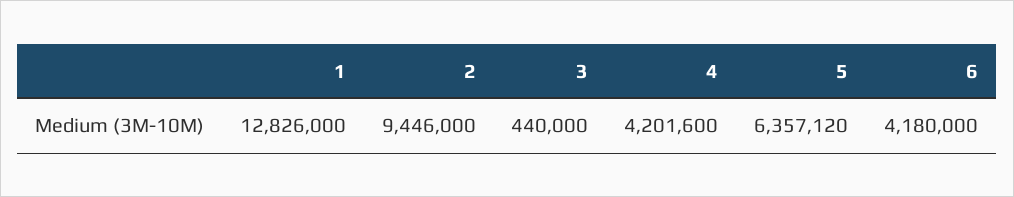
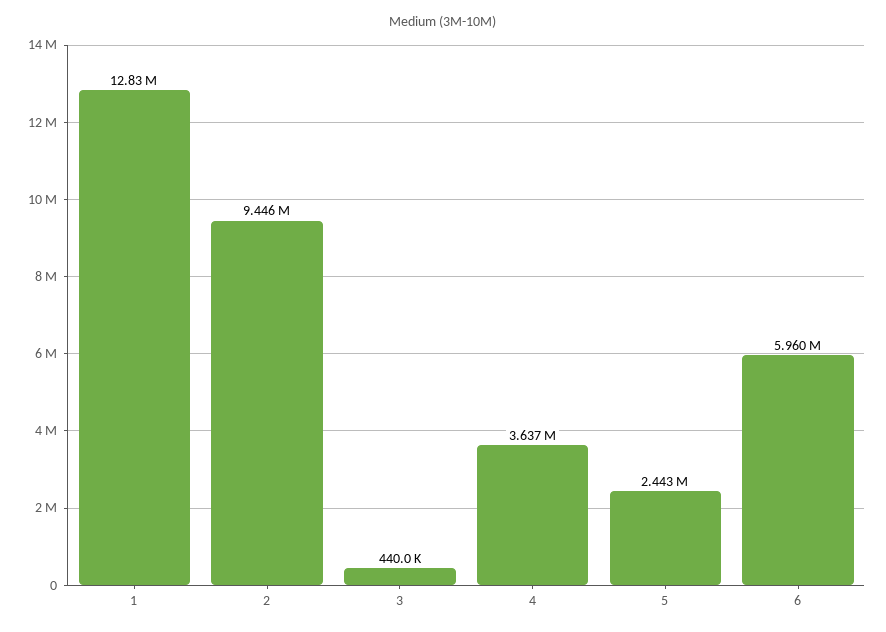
  {
    "1": 12826000,
    "2": 9446000,
    "3": 440000,
-   "4": 4201600,
+   "4": 3637000,
-   "5": 6357120,
+   "5": 2443000,
-   "6": 4180000
+   "6": 5960000
  }

